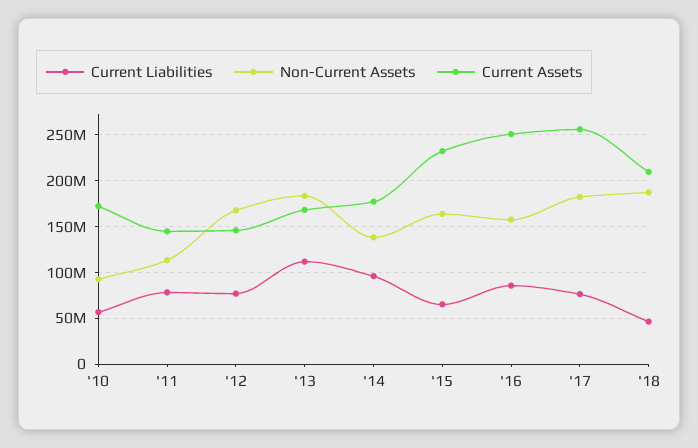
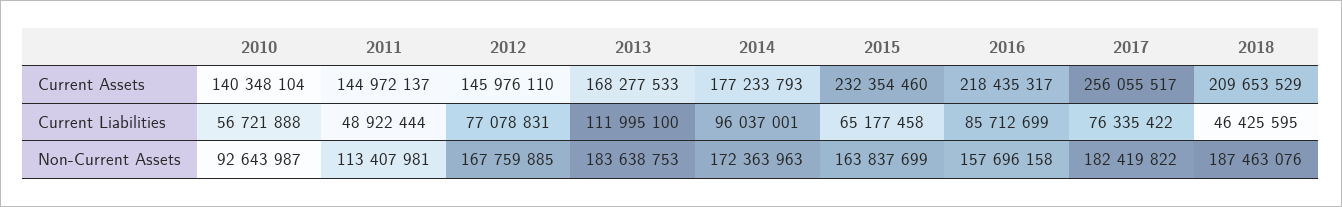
  {
    "Current Liabilities": {
      "'10": 56721888,
-     "'11": 80000000,
+     "'11": 48922444,
      "'12": 77078831,
      "'13": 111995100,
      "'14": 96037001,
      "'15": 65177458,
      "'16": 85712699,
      "'17": 76335422,
      "'18": 46425595
    },
    "Non-Current Assets": {
      "'10": 92643987,
      "'11": 113407981,
      "'12": 167759885,
      "'13": 183638753,
-     "'14": 140000000,
+     "'14": 172363963,
      "'15": 163837699,
      "'16": 157696158,
      "'17": 182419822,
      "'18": 187463076
    },
    "Current Assets": {
-     "'10": 170000000,
+     "'10": 140348104,
      "'11": 144972137,
      "'12": 145976110,
      "'13": 168277533,
      "'14": 177233793,
      "'15": 232354460,
-     "'16": 250000000,
+     "'16": 218435317,
      "'17": 256055517,
      "'18": 209653529
    }
  }

